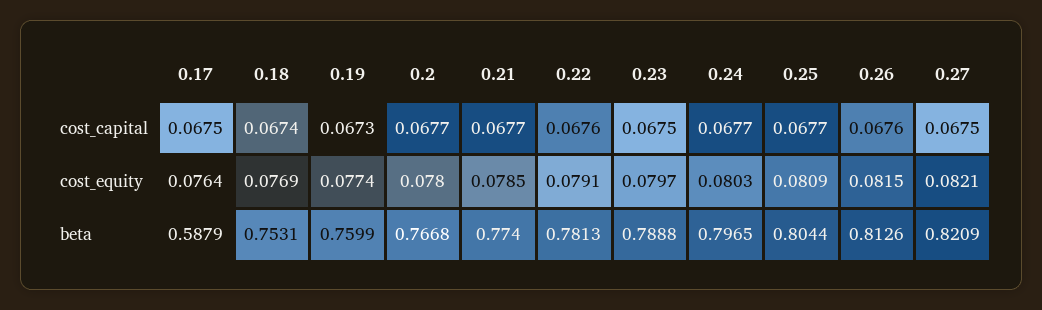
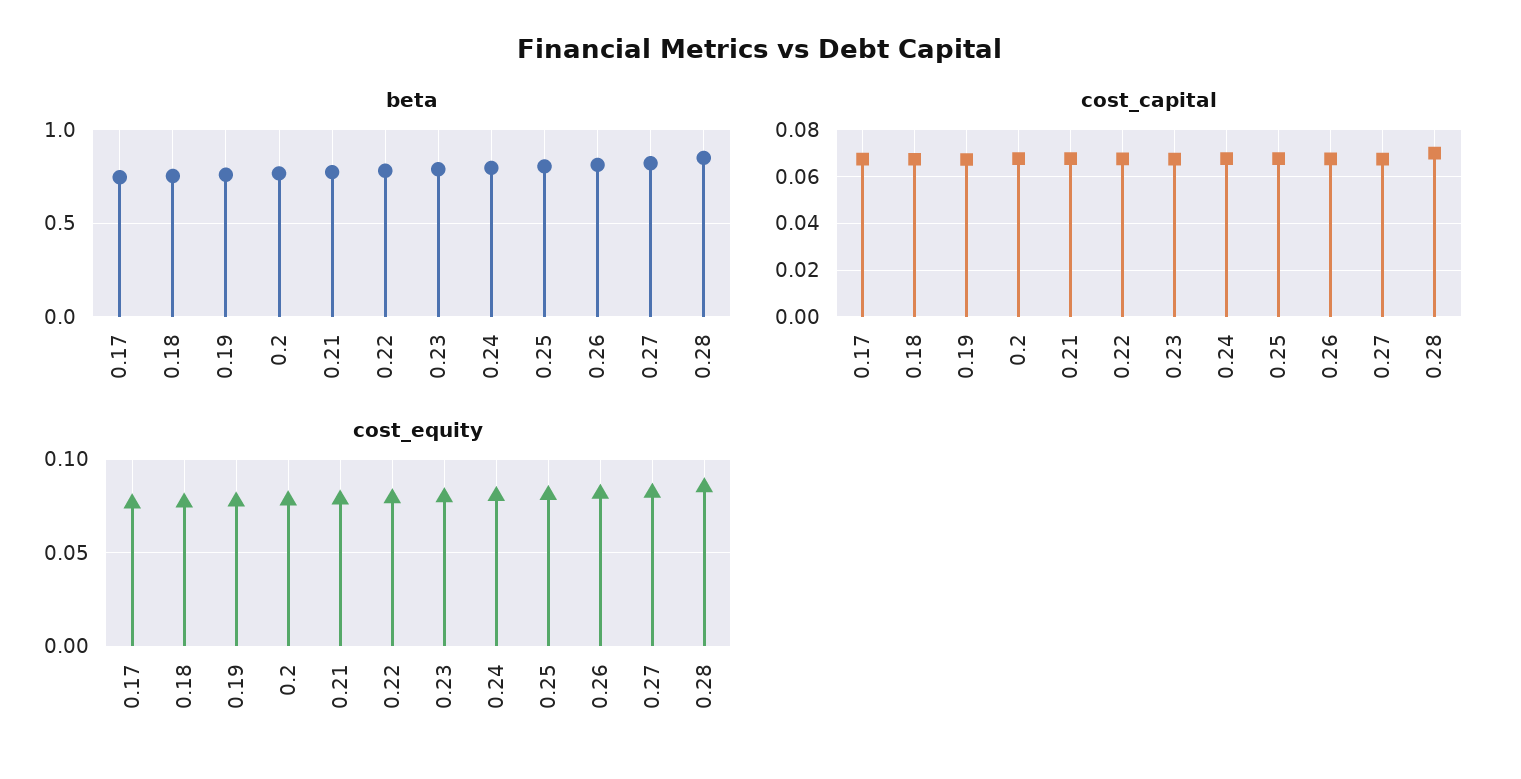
  {
    "cost_capital": {
      "0.17": 0.0675,
      "0.18": 0.0674,
      "0.19": 0.0673,
      "0.2": 0.0677,
      "0.21": 0.0677,
      "0.22": 0.0676,
      "0.23": 0.0675,
      "0.24": 0.0677,
      "0.25": 0.0677,
      "0.26": 0.0676,
-     "0.27": 0.0675
+     "0.27": 0.0675,
+     "0.28": 0.07
    },
    "cost_equity": {
      "0.17": 0.0764,
      "0.18": 0.0769,
      "0.19": 0.0774,
      "0.2": 0.078,
      "0.21": 0.0785,
      "0.22": 0.0791,
      "0.23": 0.0797,
      "0.24": 0.0803,
      "0.25": 0.0809,
      "0.26": 0.0815,
-     "0.27": 0.0821
+     "0.27": 0.0821,
+     "0.28": 0.085
    },
    "beta": {
-     "0.17": 0.5879,
+     "0.17": 0.75,
      "0.18": 0.7531,
      "0.19": 0.7599,
      "0.2": 0.7668,
      "0.21": 0.774,
      "0.22": 0.7813,
      "0.23": 0.7888,
      "0.24": 0.7965,
      "0.25": 0.8044,
      "0.26": 0.8126,
-     "0.27": 0.8209
+     "0.27": 0.8209,
+     "0.28": 0.85
    }
  }

